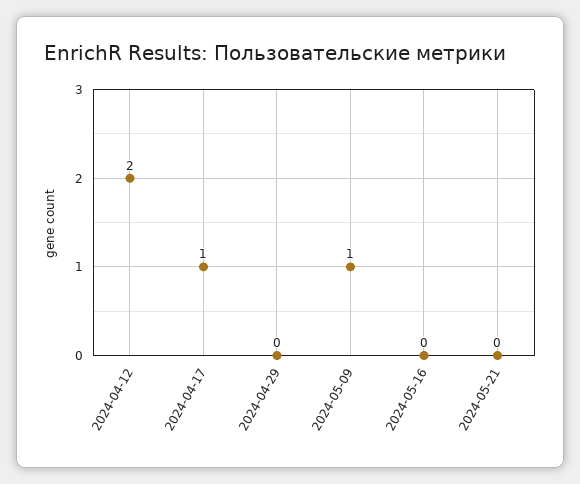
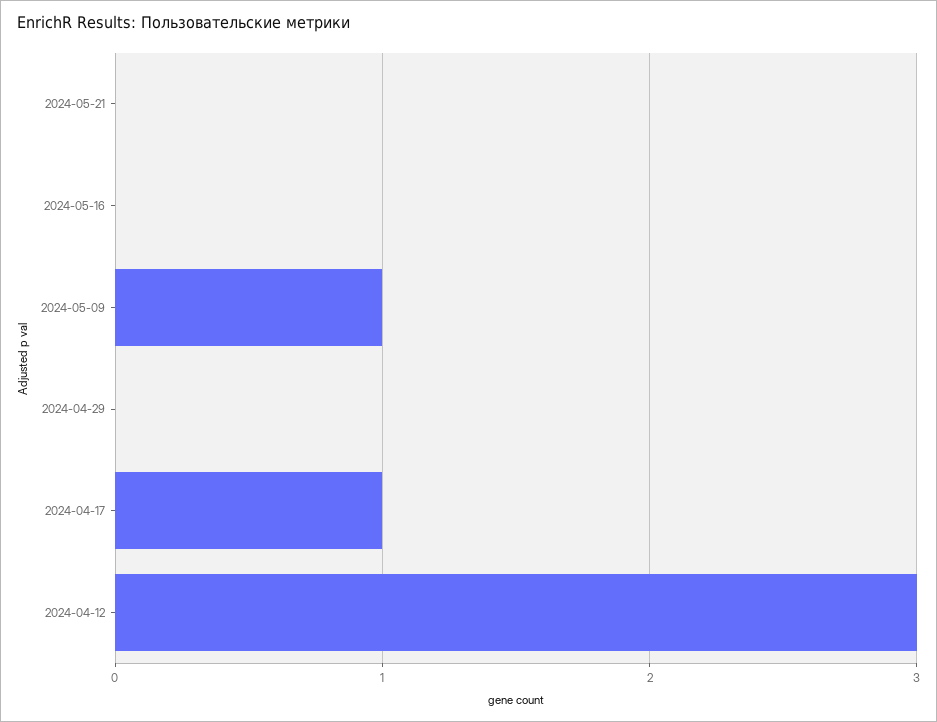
  {
-   "2024-04-12": 2,
+   "2024-04-12": 3,
    "2024-04-17": 1,
    "2024-04-29": 0,
    "2024-05-09": 1,
    "2024-05-16": 0,
    "2024-05-21": 0
  }

